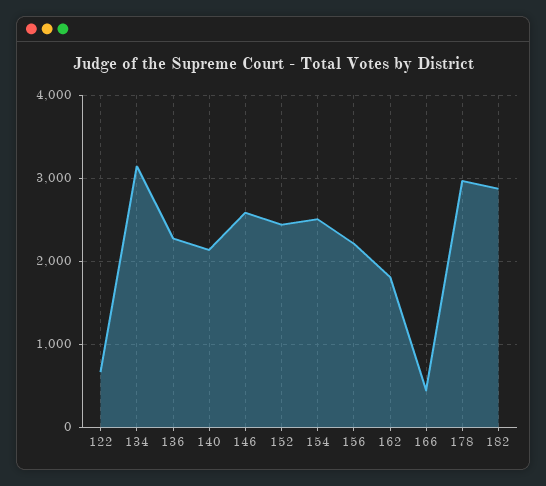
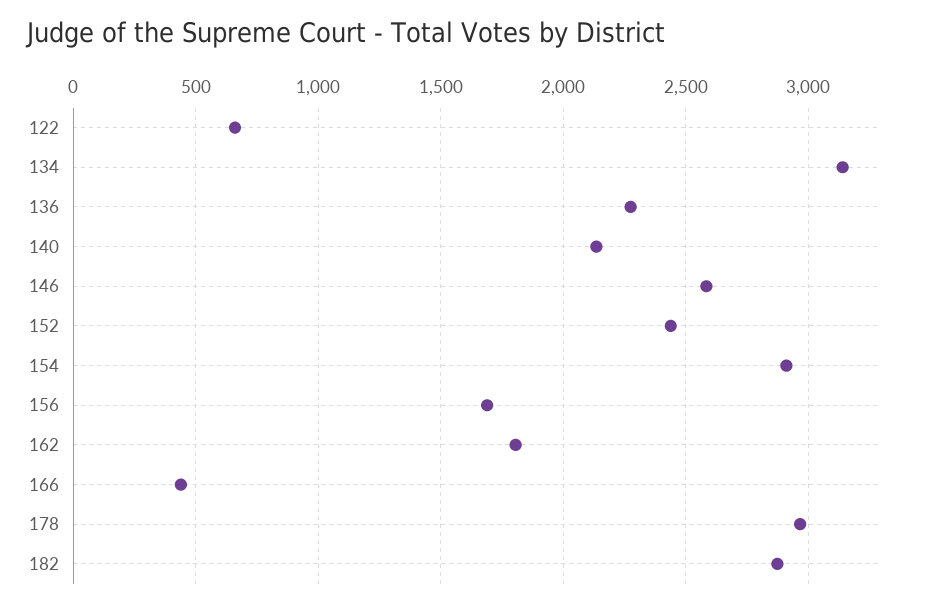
  {
    "122": 650,
    "134": 3150,
    "136": 2300,
    "140": 2150,
    "146": 2600,
    "152": 2450,
-   "154": 2500,
+   "154": 2900,
-   "156": 2200,
+   "156": 1700,
    "162": 1800,
    "166": 450,
    "178": 2950,
    "182": 2850
  }

